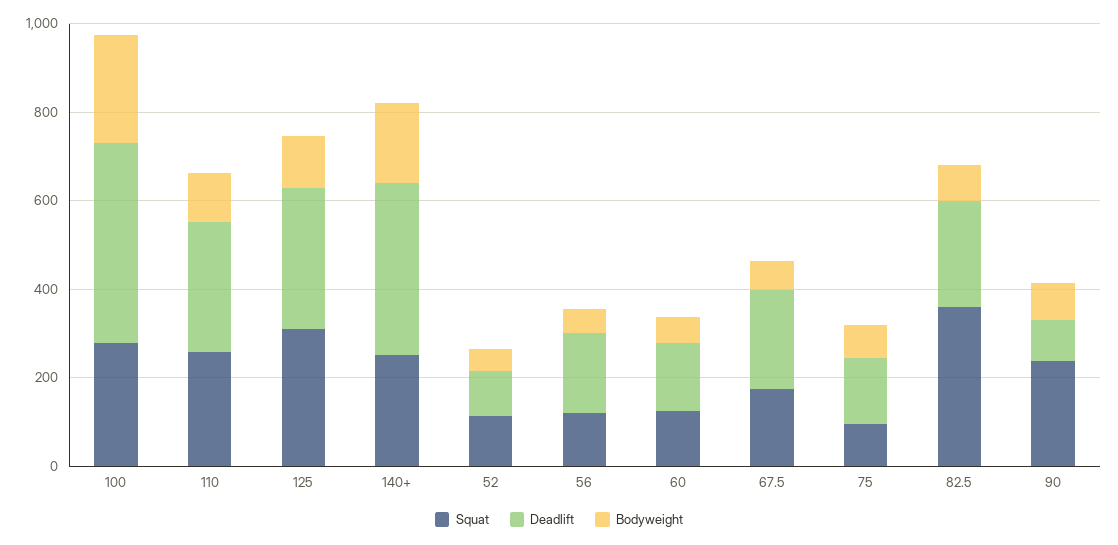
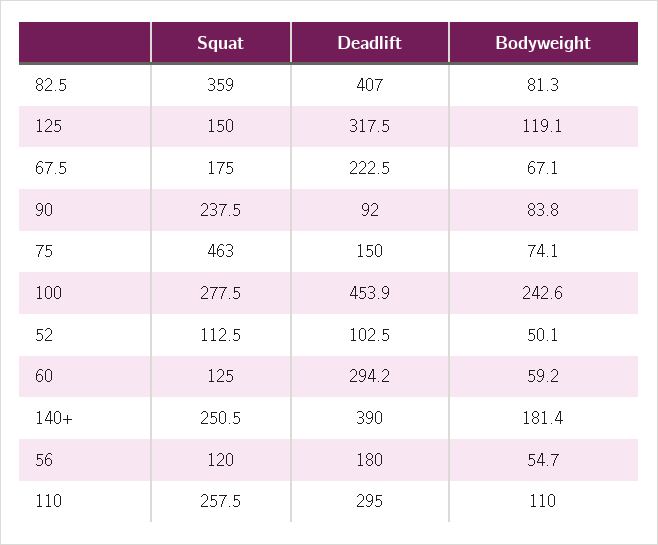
  {
    "Squat": {
      "100": 277.5,
      "110": 257.5,
-     "125": 300,
+     "125": 150,
      "140+": 250.5,
      "52": 112.5,
      "56": 120,
      "60": 125,
      "67.5": 175,
-     "75": 100,
+     "75": 463,
      "82.5": 359,
      "90": 237.5
    },
    "Deadlift": {
      "100": 453.9,
      "110": 295,
      "125": 317.5,
      "140+": 390,
      "52": 102.5,
      "56": 180,
-     "60": 150,
+     "60": 294.2,
      "67.5": 222.5,
      "75": 150,
-     "82.5": 250,
+     "82.5": 407,
      "90": 92
    },
    "Bodyweight": {
      "100": 242.6,
      "110": 110,
      "125": 119.1,
      "140+": 181.4,
      "52": 50.1,
      "56": 54.7,
      "60": 59.2,
      "67.5": 67.1,
      "75": 74.1,
      "82.5": 81.3,
      "90": 83.8
    }
  }

